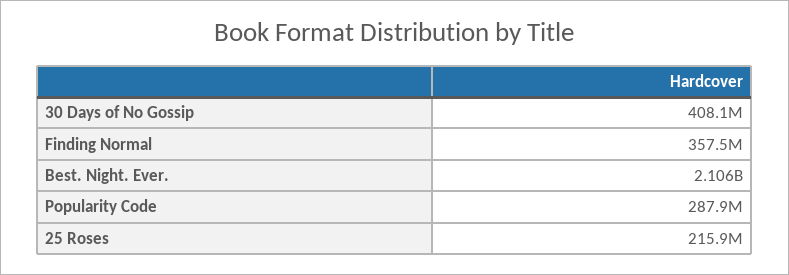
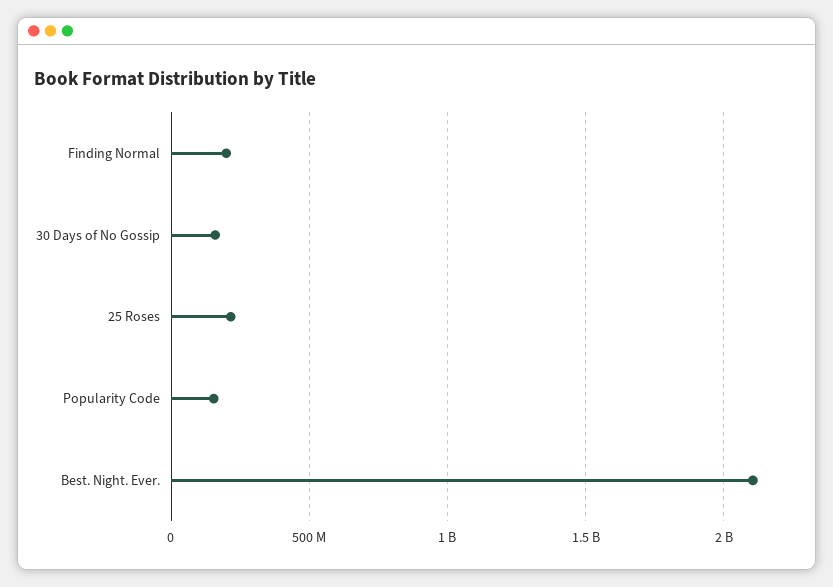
  {
-   "30 Days of No Gossip": 408100000,
+   "30 Days of No Gossip": 150000000,
-   "Finding Normal": 357500000,
+   "Finding Normal": 200000000,
    "Best. Night. Ever.": 2106000000,
-   "Popularity Code": 287900000,
+   "Popularity Code": 150000000,
    "25 Roses": 215900000
  }

